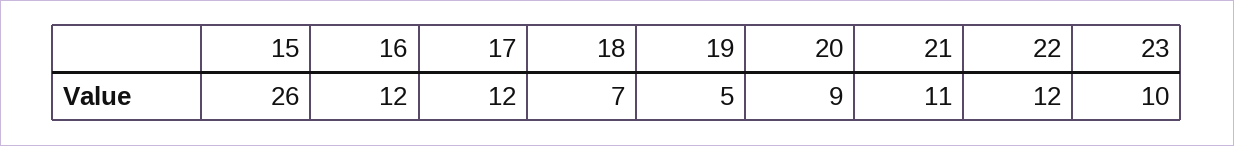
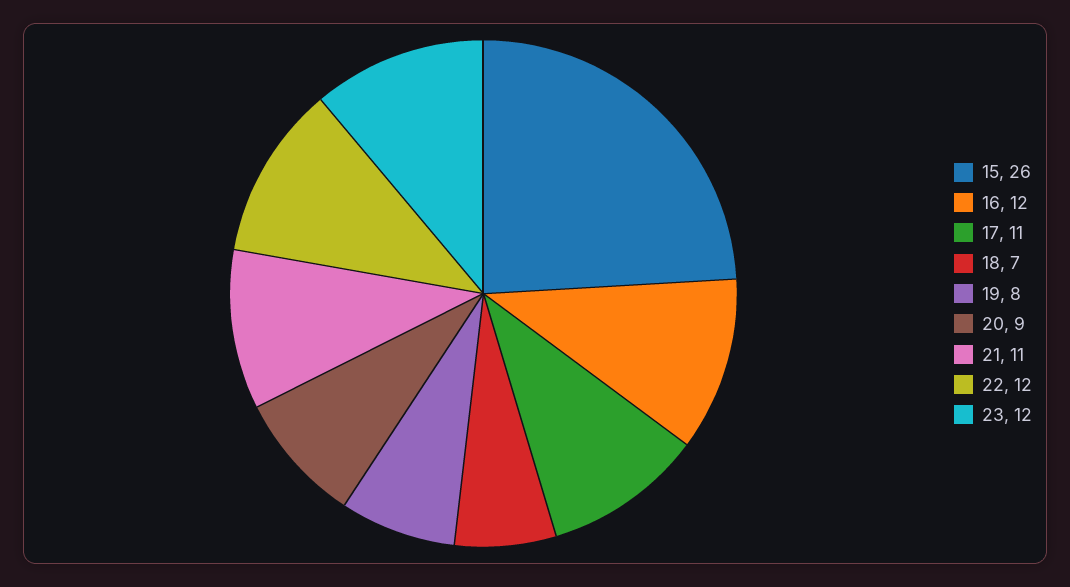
  {
    "15": 26,
    "16": 12,
-   "17": 12,
+   "17": 11,
    "18": 7,
-   "19": 5,
+   "19": 8,
    "20": 9,
    "21": 11,
    "22": 12,
-   "23": 10
+   "23": 12
  }

